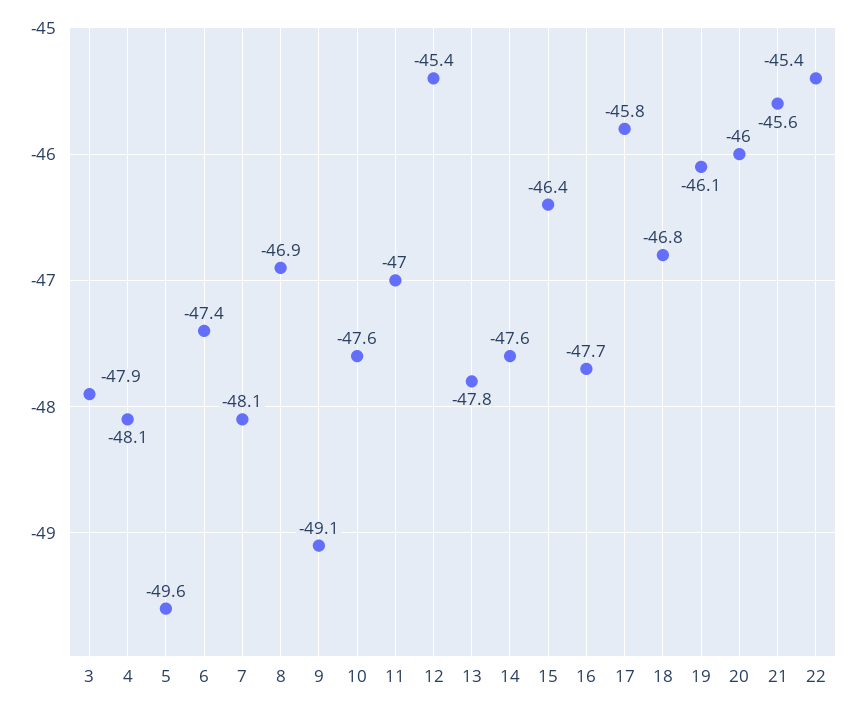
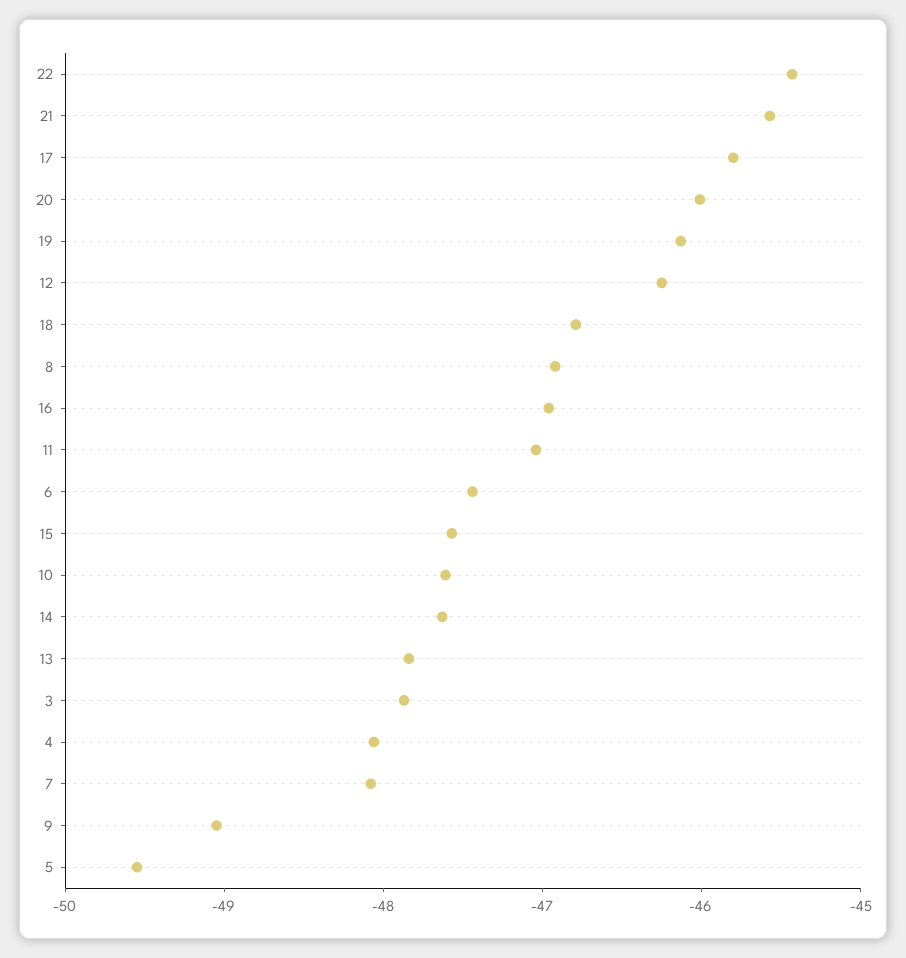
  {
    "3": -47.9,
    "4": -48.1,
    "5": -49.6,
    "6": -47.4,
    "7": -48.1,
    "8": -46.9,
    "9": -49.1,
    "10": -47.6,
    "11": -47,
-   "12": -45.4,
+   "12": -46.2,
    "13": -47.8,
    "14": -47.6,
-   "15": -46.4,
+   "15": -47.6,
-   "16": -47.7,
+   "16": -47,
    "17": -45.8,
    "18": -46.8,
    "19": -46.1,
    "20": -46,
    "21": -45.6,
    "22": -45.4
  }

